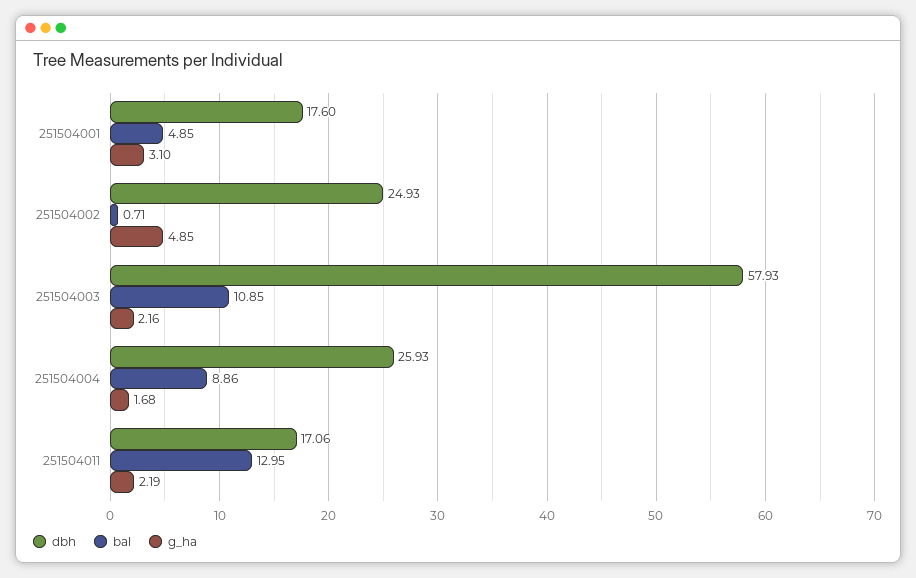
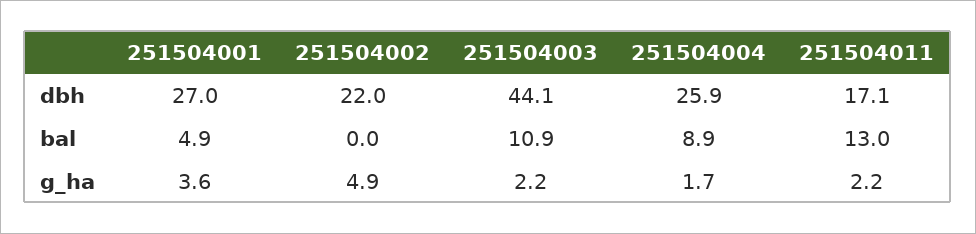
  {
    "dbh": {
-     "251504001": 17.6,
+     "251504001": 27,
-     "251504002": 24.93,
+     "251504002": 22,
-     "251504003": 57.93,
+     "251504003": 44.1,
      "251504004": 25.93,
      "251504011": 17.06
    },
    "bal": {
      "251504001": 4.85,
-     "251504002": 0.71,
+     "251504002": 0,
      "251504003": 10.85,
      "251504004": 8.86,
      "251504011": 12.95
    },
    "g_ha": {
-     "251504001": 3.1,
+     "251504001": 3.6,
      "251504002": 4.85,
      "251504003": 2.16,
      "251504004": 1.68,
      "251504011": 2.19
    }
  }

